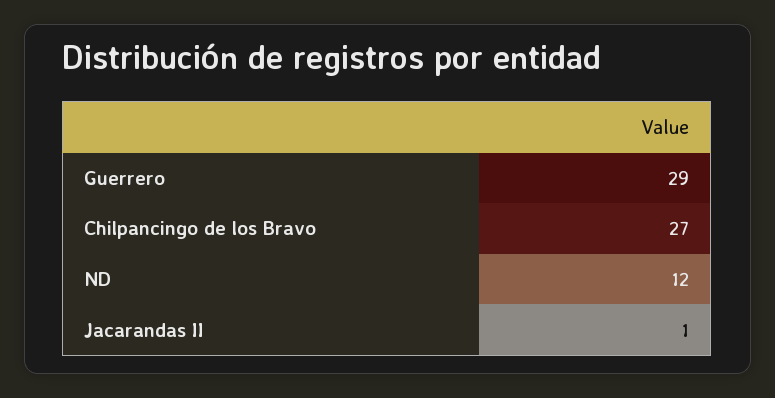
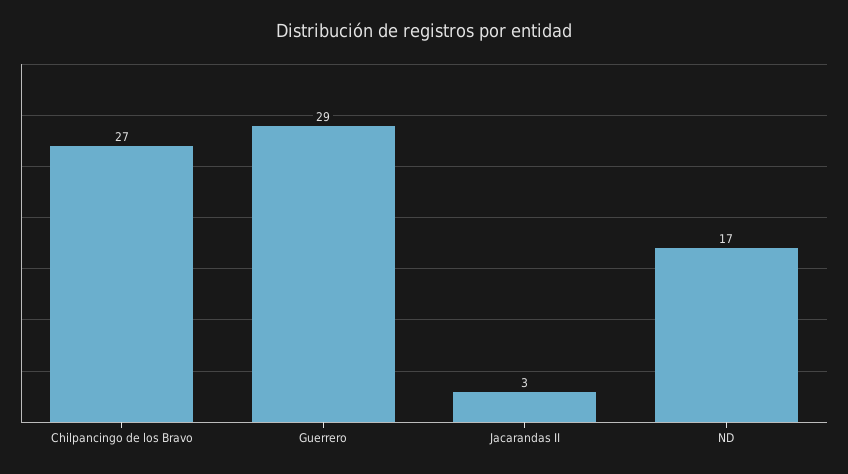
  {
    "Guerrero": 29,
    "Chilpancingo de los Bravo": 27,
-   "ND": 12,
+   "ND": 17,
-   "Jacarandas II": 1
+   "Jacarandas II": 3
  }

